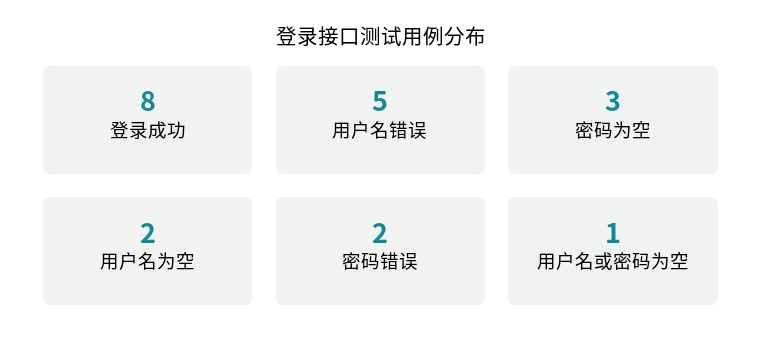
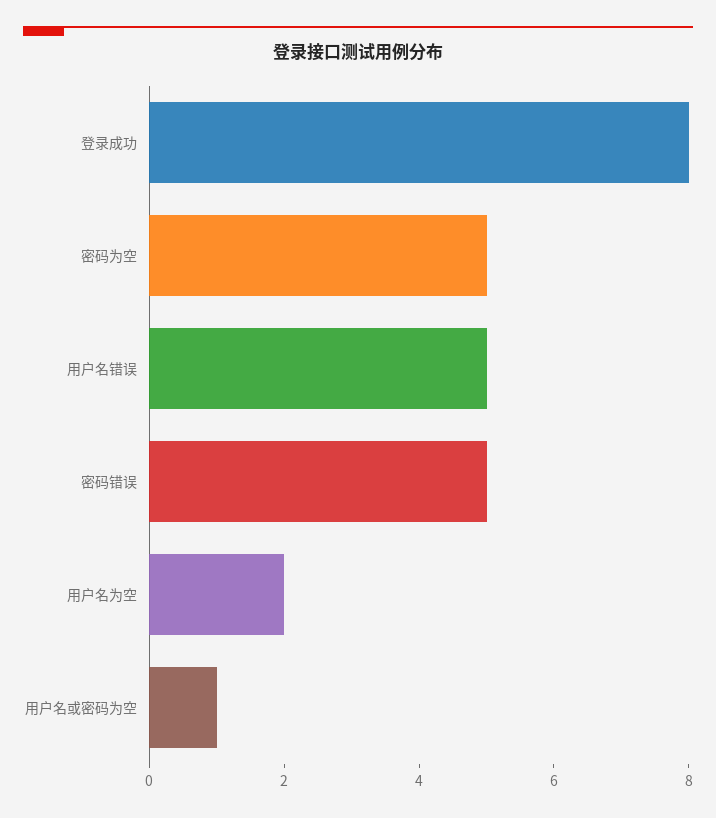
  {
    "登录成功": 8,
    "用户名错误": 5,
-   "密码为空": 3,
+   "密码为空": 5,
    "用户名为空": 2,
-   "密码错误": 2,
+   "密码错误": 5,
    "用户名或密码为空": 1
  }

